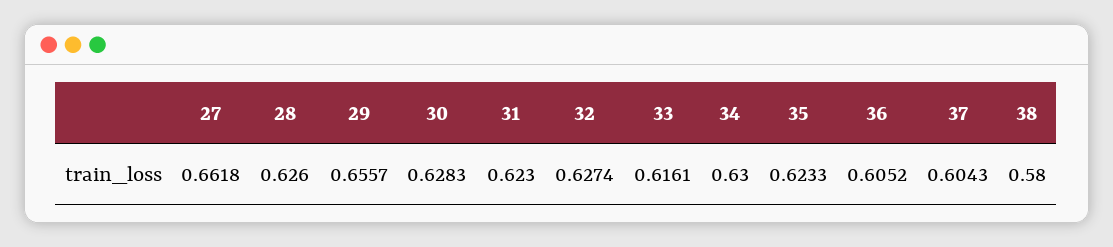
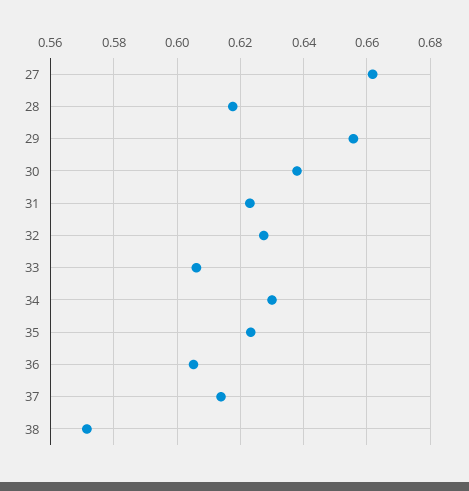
  {
    "27": 0.6618,
-   "28": 0.626,
+   "28": 0.618,
    "29": 0.6557,
-   "30": 0.6283,
+   "30": 0.638,
    "31": 0.623,
    "32": 0.6274,
-   "33": 0.6161,
+   "33": 0.606,
    "34": 0.63,
    "35": 0.6233,
    "36": 0.6052,
-   "37": 0.6043,
+   "37": 0.614,
-   "38": 0.58
+   "38": 0.572
  }

